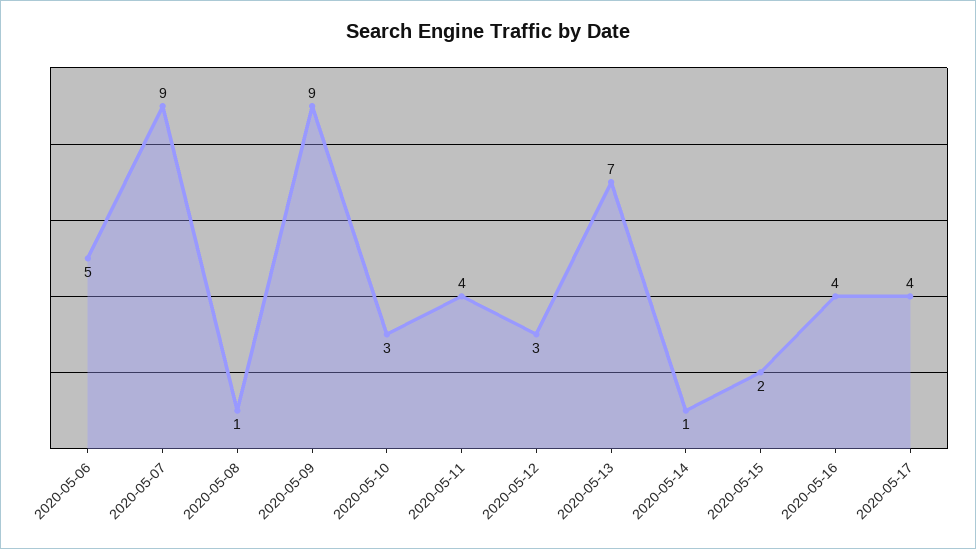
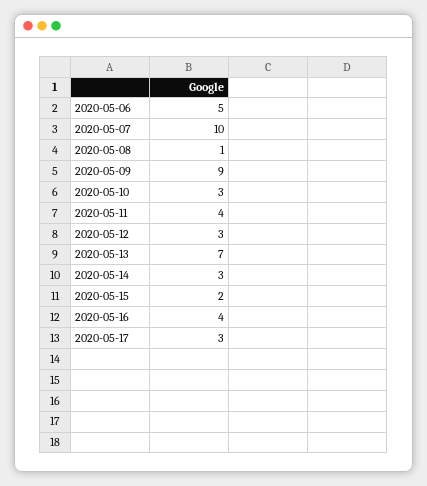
  {
    "2020-05-06": 5,
-   "2020-05-07": 9,
+   "2020-05-07": 10,
    "2020-05-08": 1,
    "2020-05-09": 9,
    "2020-05-10": 3,
    "2020-05-11": 4,
    "2020-05-12": 3,
    "2020-05-13": 7,
-   "2020-05-14": 1,
+   "2020-05-14": 3,
    "2020-05-15": 2,
    "2020-05-16": 4,
-   "2020-05-17": 4
+   "2020-05-17": 3
  }

